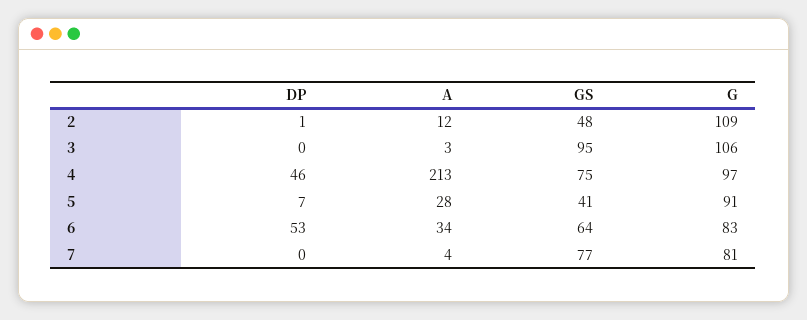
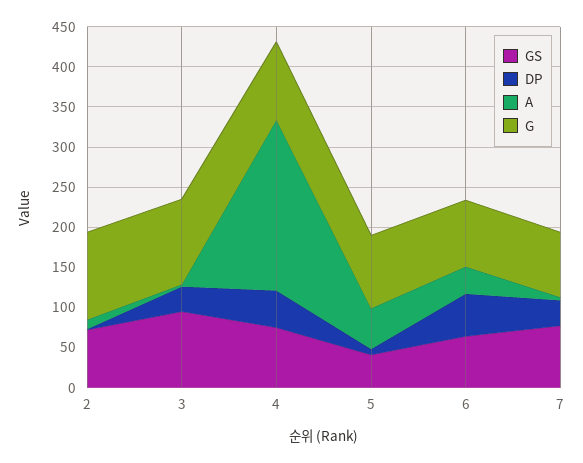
  {
    "DP": {
      "2": 1,
-     "3": 0,
+     "3": 30,
      "4": 46,
      "5": 7,
      "6": 53,
-     "7": 0
+     "7": 30
    },
    "A": {
      "2": 12,
      "3": 3,
      "4": 213,
-     "5": 28,
+     "5": 50,
      "6": 34,
      "7": 4
    },
    "GS": {
-     "2": 48,
+     "2": 70,
      "3": 95,
      "4": 75,
      "5": 41,
      "6": 64,
      "7": 77
    },
    "G": {
      "2": 109,
      "3": 106,
      "4": 97,
      "5": 91,
      "6": 83,
      "7": 81
    }
  }

